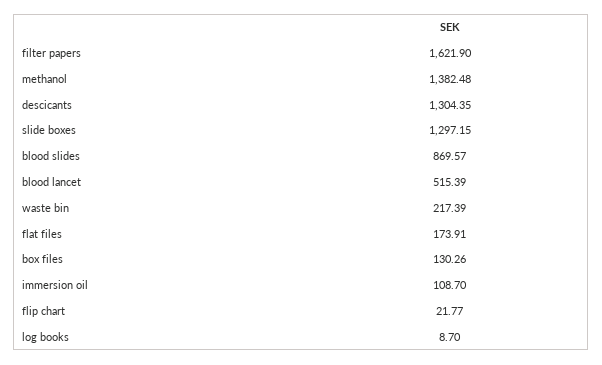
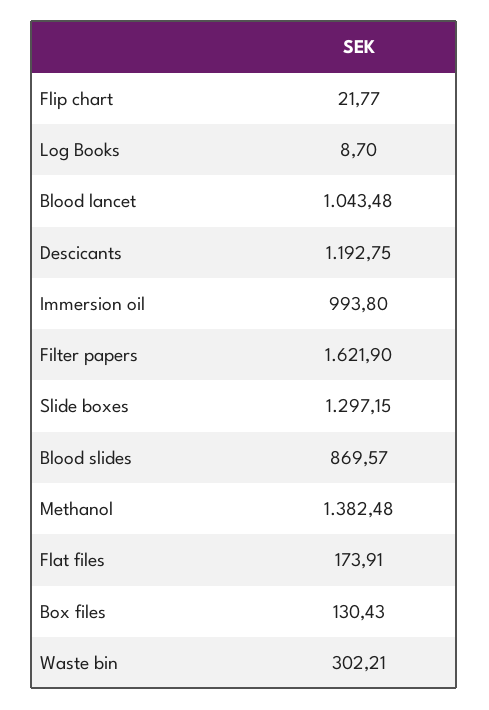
  {
    "filter papers": 1621.9,
    "methanol": 1382.48,
-   "descicants": 1304.35,
+   "descicants": 1192.75,
    "slide boxes": 1297.15,
    "blood slides": 869.57,
-   "blood lancet": 515.39,
+   "blood lancet": 1043.48,
-   "waste bin": 217.39,
+   "waste bin": 302.21,
    "flat files": 173.91,
-   "box files": 130.26,
+   "box files": 130.43,
-   "immersion oil": 108.7,
+   "immersion oil": 993.8,
    "flip chart": 21.77,
    "log books": 8.7
  }

